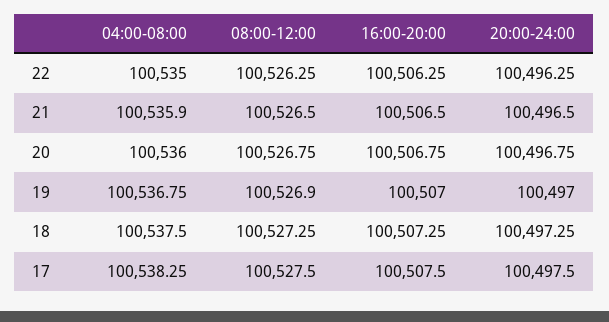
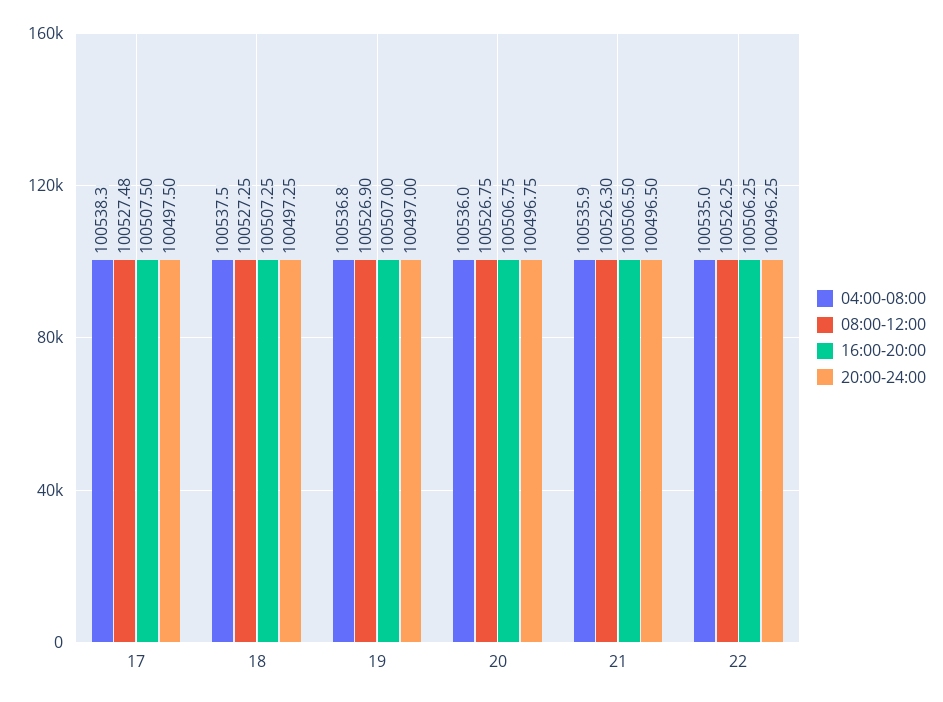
  {
    "04:00-08:00": {
      "22": 100535,
      "21": 100535.9,
      "20": 100536,
      "19": 100536.75,
      "18": 100537.5,
      "17": 100538.25
    },
    "08:00-12:00": {
      "22": 100526.25,
-     "21": 100526.5,
+     "21": 100526.3,
      "20": 100526.75,
      "19": 100526.9,
      "18": 100527.25,
-     "17": 100527.5
+     "17": 100527.48
    },
    "16:00-20:00": {
      "22": 100506.25,
      "21": 100506.5,
      "20": 100506.75,
      "19": 100507,
      "18": 100507.25,
      "17": 100507.5
    },
    "20:00-24:00": {
      "22": 100496.25,
      "21": 100496.5,
      "20": 100496.75,
      "19": 100497,
      "18": 100497.25,
      "17": 100497.5
    }
  }

